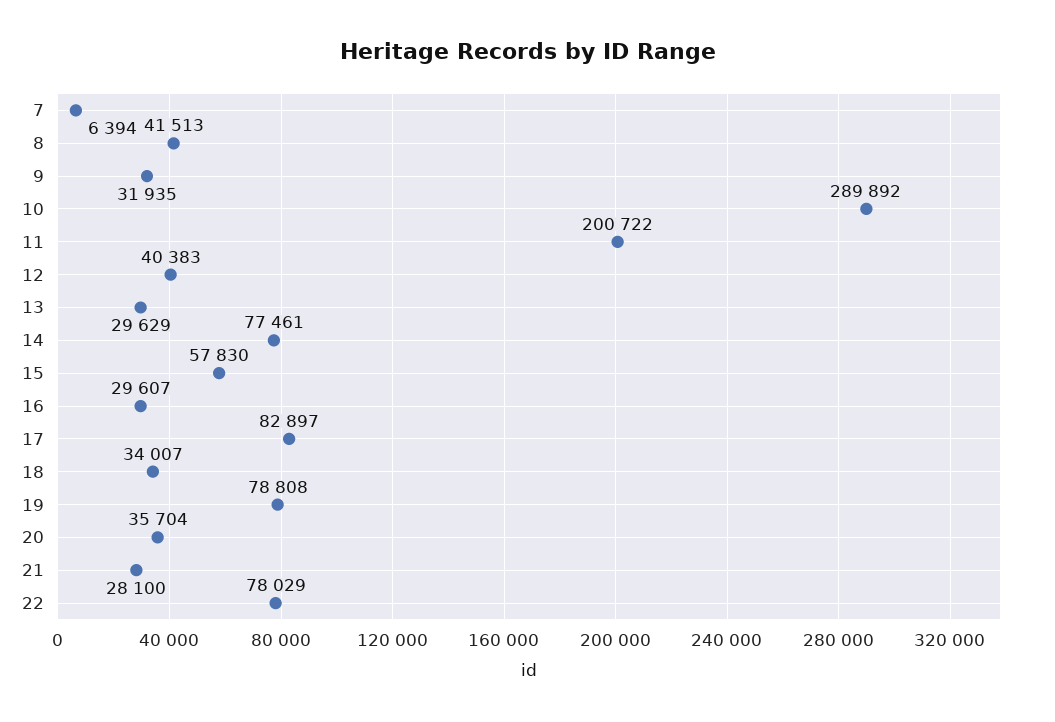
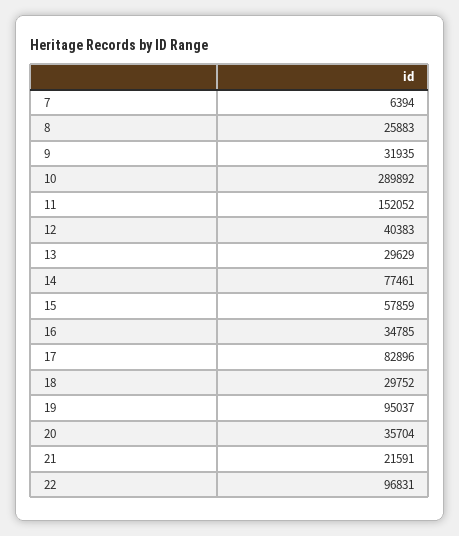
  {
    "7": 6394,
-   "8": 41513,
+   "8": 25883,
    "9": 31935,
    "10": 289892,
-   "11": 200722,
+   "11": 152052,
    "12": 40383,
    "13": 29629,
    "14": 77461,
-   "15": 57830,
+   "15": 57859,
-   "16": 29607,
+   "16": 34785,
-   "17": 82897,
+   "17": 82896,
-   "18": 34007,
+   "18": 29752,
-   "19": 78808,
+   "19": 95037,
    "20": 35704,
-   "21": 28100,
+   "21": 21591,
-   "22": 78029
+   "22": 96831
  }

